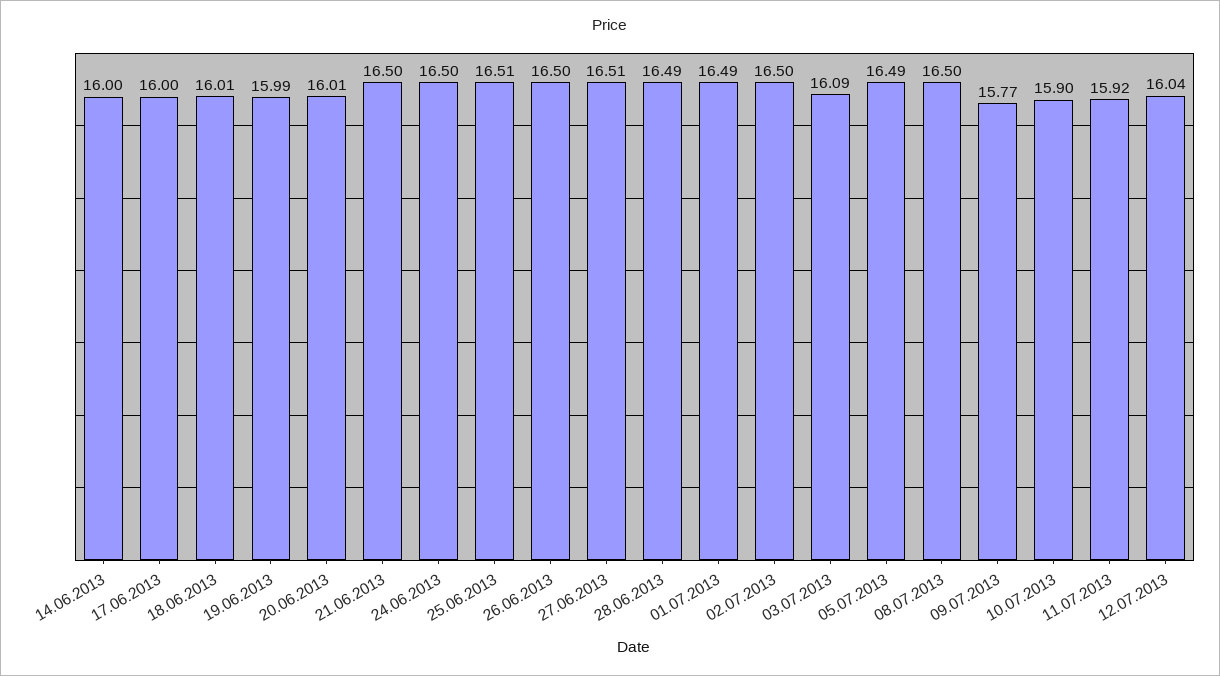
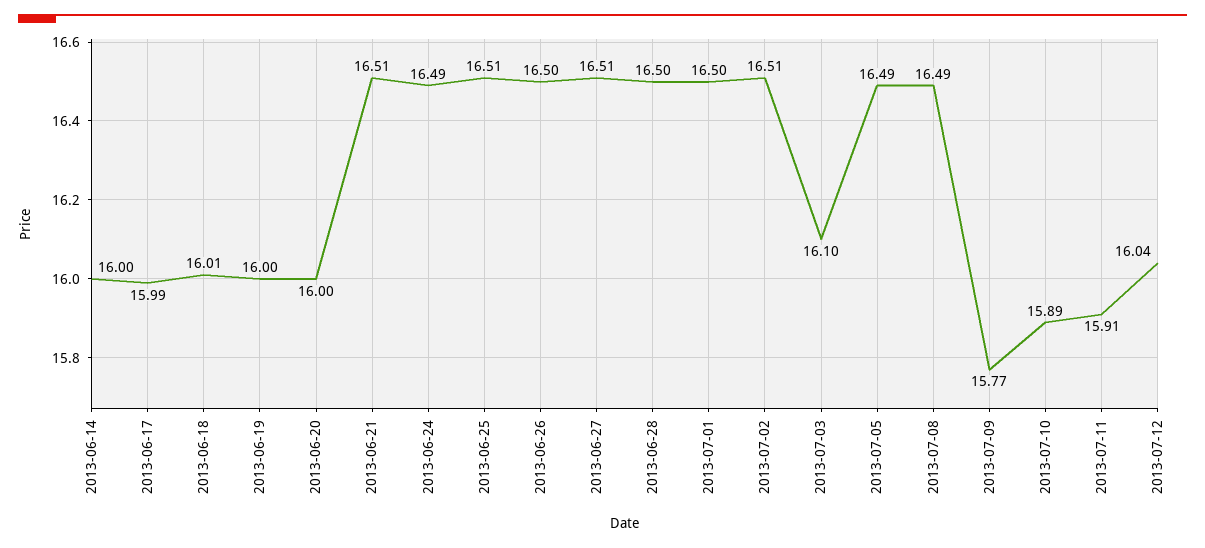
  {
    "14.06.2013": 16,
-   "17.06.2013": 16,
+   "17.06.2013": 15.99,
    "18.06.2013": 16.01,
-   "19.06.2013": 15.99,
+   "19.06.2013": 16,
-   "20.06.2013": 16.01,
+   "20.06.2013": 16,
-   "21.06.2013": 16.5,
+   "21.06.2013": 16.51,
-   "24.06.2013": 16.5,
+   "24.06.2013": 16.49,
    "25.06.2013": 16.51,
    "26.06.2013": 16.5,
    "27.06.2013": 16.51,
-   "28.06.2013": 16.49,
+   "28.06.2013": 16.5,
-   "01.07.2013": 16.49,
+   "01.07.2013": 16.5,
-   "02.07.2013": 16.5,
+   "02.07.2013": 16.51,
-   "03.07.2013": 16.09,
+   "03.07.2013": 16.1,
    "05.07.2013": 16.49,
-   "08.07.2013": 16.5,
+   "08.07.2013": 16.49,
    "09.07.2013": 15.77,
-   "10.07.2013": 15.9,
+   "10.07.2013": 15.89,
-   "11.07.2013": 15.92,
+   "11.07.2013": 15.91,
    "12.07.2013": 16.04
  }

